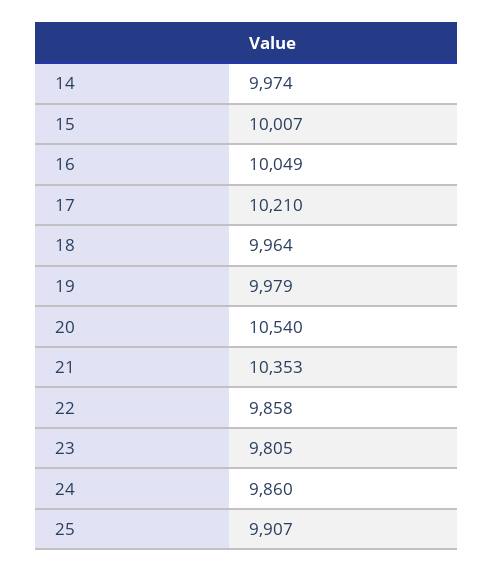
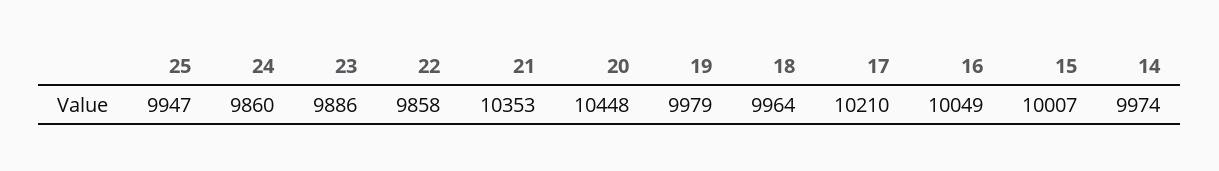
  {
    "14": 9974,
    "15": 10007,
    "16": 10049,
    "17": 10210,
    "18": 9964,
    "19": 9979,
-   "20": 10540,
+   "20": 10448,
    "21": 10353,
    "22": 9858,
-   "23": 9805,
+   "23": 9886,
    "24": 9860,
-   "25": 9907
+   "25": 9947
  }

